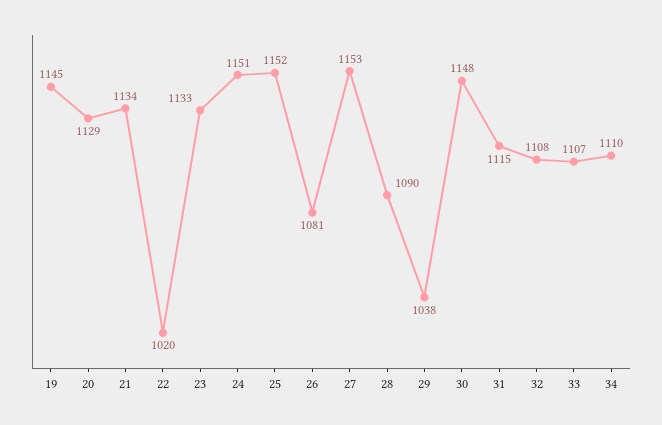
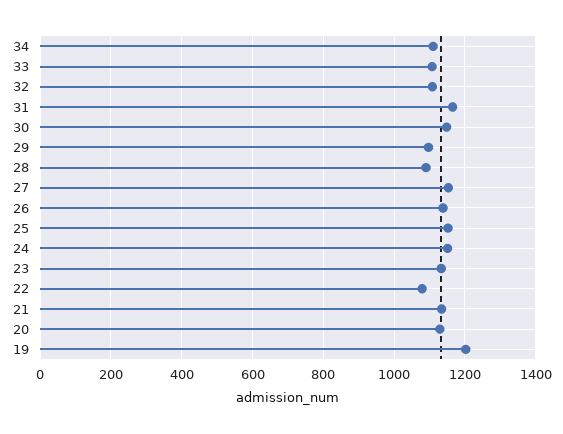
  {
-   "19": 1145,
+   "19": 1200,
    "20": 1129,
    "21": 1134,
-   "22": 1020,
+   "22": 1080,
    "23": 1133,
    "24": 1151,
    "25": 1152,
-   "26": 1081,
+   "26": 1140,
    "27": 1153,
    "28": 1090,
-   "29": 1038,
+   "29": 1100,
    "30": 1148,
-   "31": 1115,
+   "31": 1160,
    "32": 1108,
    "33": 1107,
    "34": 1110
  }

